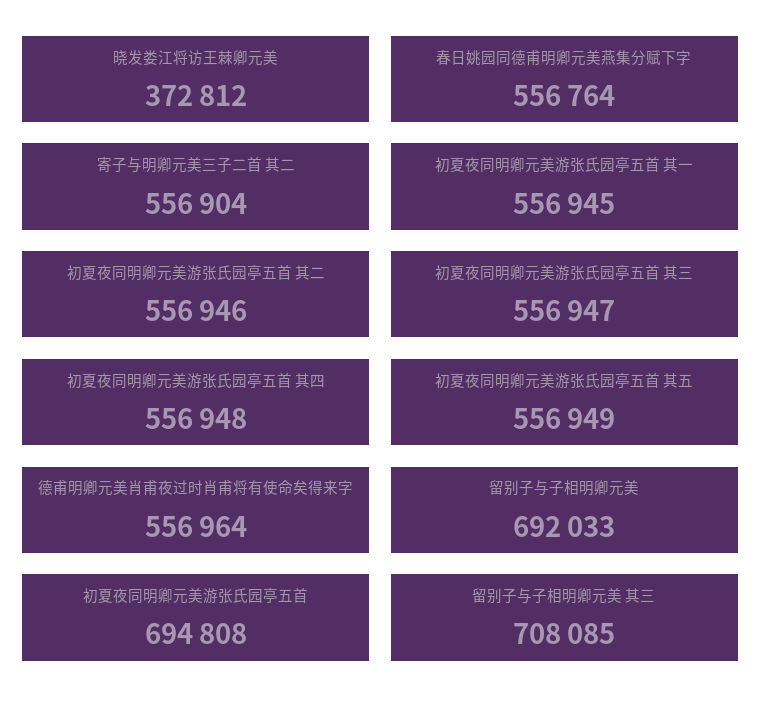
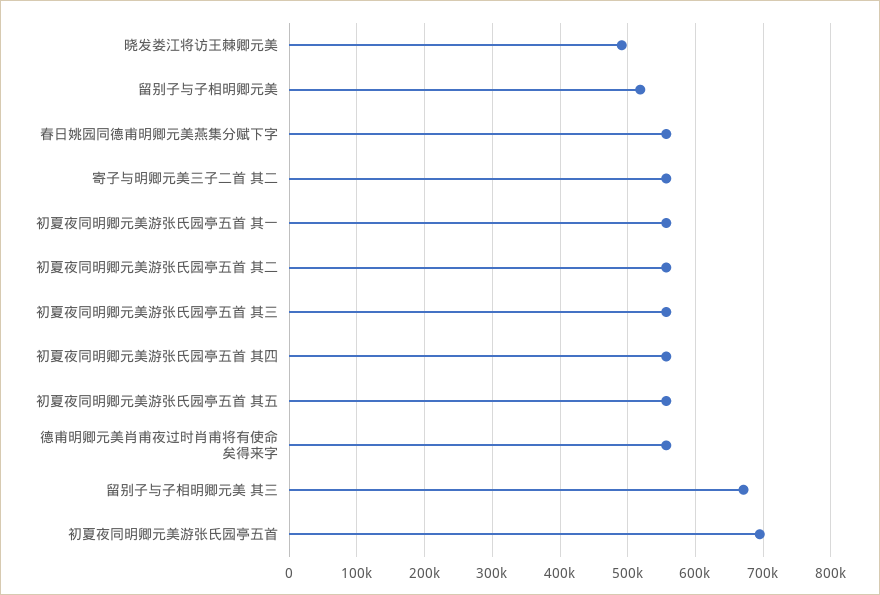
  {
-   "晓发娄江将访王棘卿元美": 372812,
+   "晓发娄江将访王棘卿元美": 490000,
    "春日姚园同德甫明卿元美燕集分赋下字": 556764,
    "寄子与明卿元美三子二首 其二": 556904,
    "初夏夜同明卿元美游张氏园亭五首 其一": 556945,
    "初夏夜同明卿元美游张氏园亭五首 其二": 556946,
    "初夏夜同明卿元美游张氏园亭五首 其三": 556947,
    "初夏夜同明卿元美游张氏园亭五首 其四": 556948,
    "初夏夜同明卿元美游张氏园亭五首 其五": 556949,
    "德甫明卿元美肖甫夜过时肖甫将有使命矣得来字": 556964,
-   "留别子与子相明卿元美": 692033,
+   "留别子与子相明卿元美": 520000,
    "初夏夜同明卿元美游张氏园亭五首": 694808,
-   "留别子与子相明卿元美 其三": 708085
+   "留别子与子相明卿元美 其三": 670000
  }

